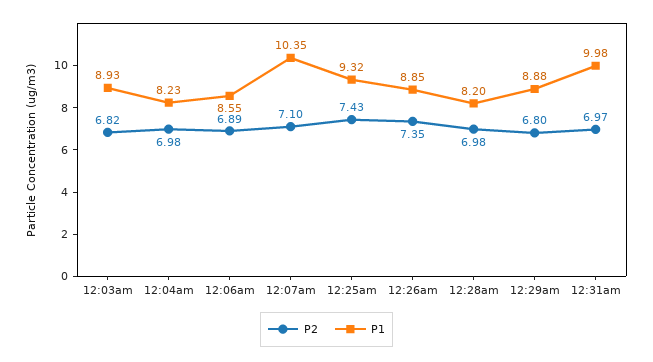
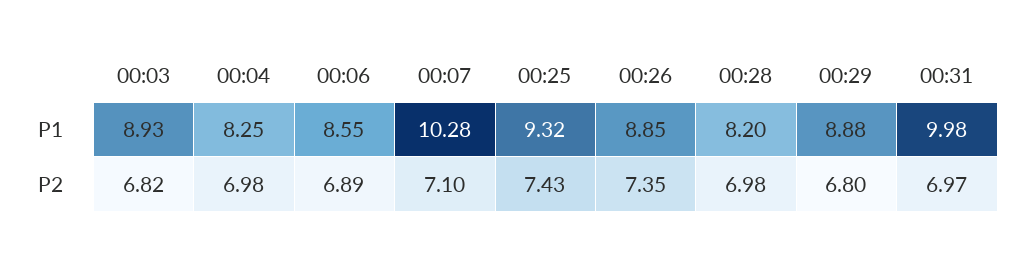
  {
    "P2": {
      "12:03am": 6.82,
      "12:04am": 6.98,
      "12:06am": 6.89,
      "12:07am": 7.1,
      "12:25am": 7.43,
      "12:26am": 7.35,
      "12:28am": 6.98,
      "12:29am": 6.8,
      "12:31am": 6.97
    },
    "P1": {
      "12:03am": 8.93,
-     "12:04am": 8.23,
+     "12:04am": 8.25,
      "12:06am": 8.55,
-     "12:07am": 10.35,
+     "12:07am": 10.28,
      "12:25am": 9.32,
      "12:26am": 8.85,
      "12:28am": 8.2,
      "12:29am": 8.88,
      "12:31am": 9.98
    }
  }

